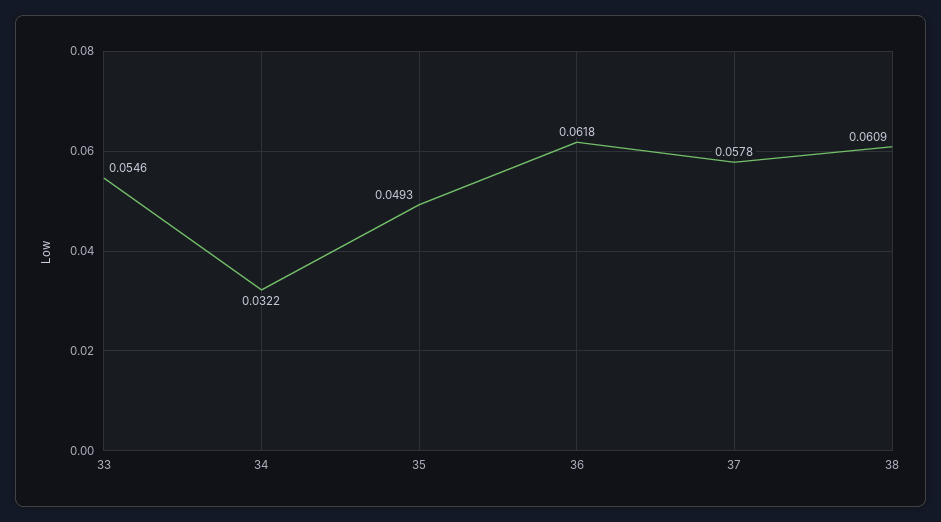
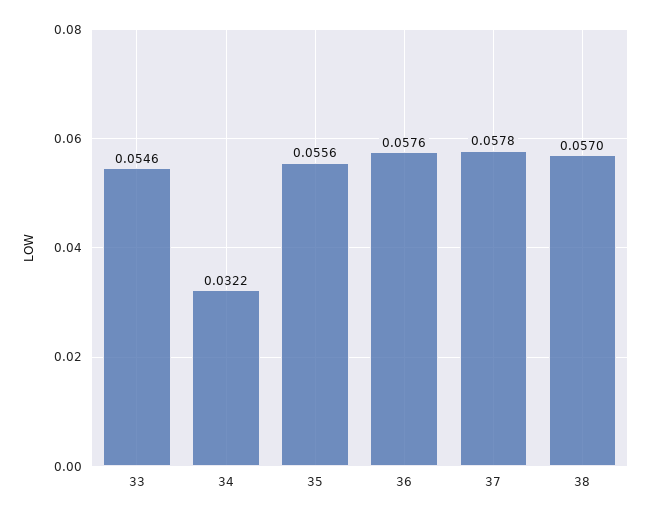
  {
    "33": 0.0546,
    "34": 0.0322,
-   "35": 0.0493,
+   "35": 0.0556,
-   "36": 0.0618,
+   "36": 0.0576,
    "37": 0.0578,
-   "38": 0.0609
+   "38": 0.057
  }

